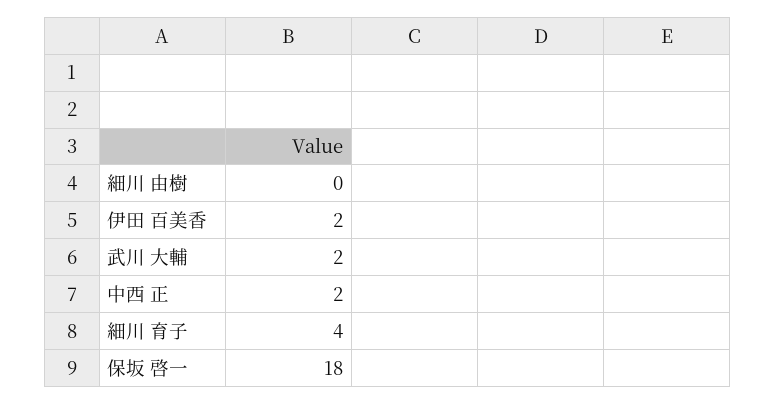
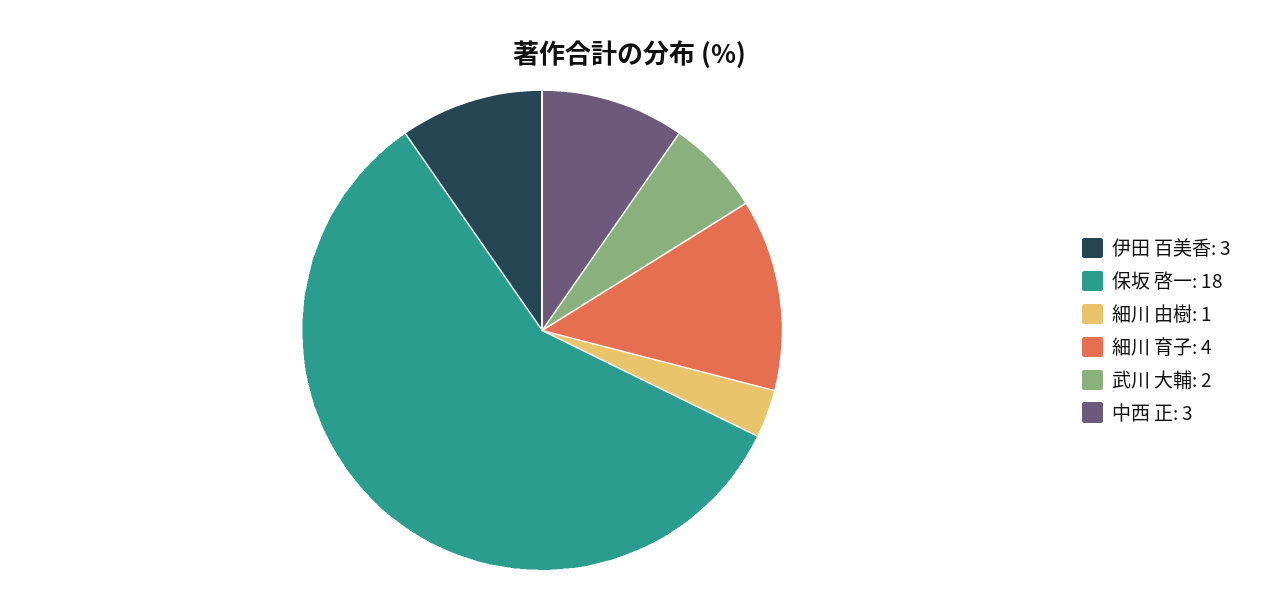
  {
-   "細川 由樹": 0,
+   "細川 由樹": 1,
-   "伊田 百美香": 2,
+   "伊田 百美香": 3,
    "武川 大輔": 2,
-   "中西 正": 2,
+   "中西 正": 3,
    "細川 育子": 4,
    "保坂 啓一": 18
  }

